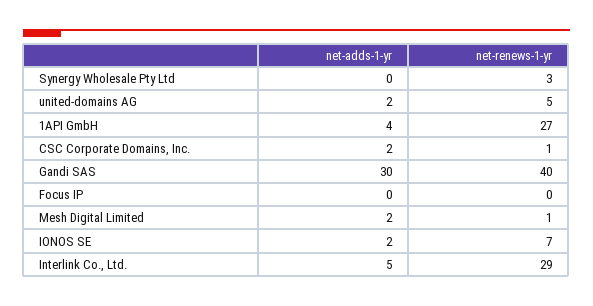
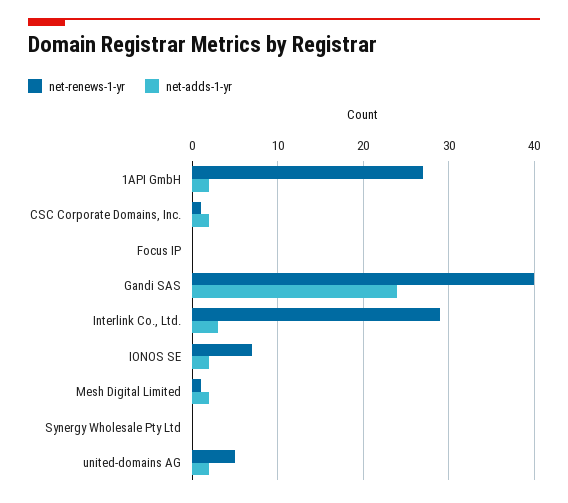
  {
    "net-adds-1-yr": {
      "Synergy Wholesale Pty Ltd": 0,
      "united-domains AG": 2,
-     "1API GmbH": 4,
+     "1API GmbH": 2,
      "CSC Corporate Domains, Inc.": 2,
-     "Gandi SAS": 30,
+     "Gandi SAS": 24,
      "Focus IP": 0,
      "Mesh Digital Limited": 2,
      "IONOS SE": 2,
-     "Interlink Co., Ltd.": 5
+     "Interlink Co., Ltd.": 3
    },
    "net-renews-1-yr": {
-     "Synergy Wholesale Pty Ltd": 3,
+     "Synergy Wholesale Pty Ltd": 0,
      "united-domains AG": 5,
      "1API GmbH": 27,
      "CSC Corporate Domains, Inc.": 1,
      "Gandi SAS": 40,
      "Focus IP": 0,
      "Mesh Digital Limited": 1,
      "IONOS SE": 7,
      "Interlink Co., Ltd.": 29
    }
  }

